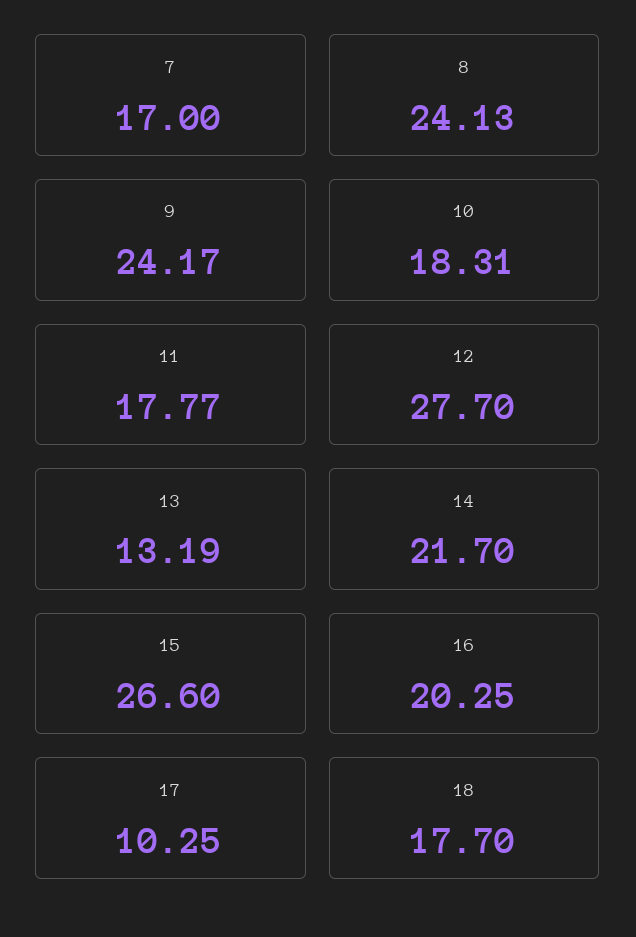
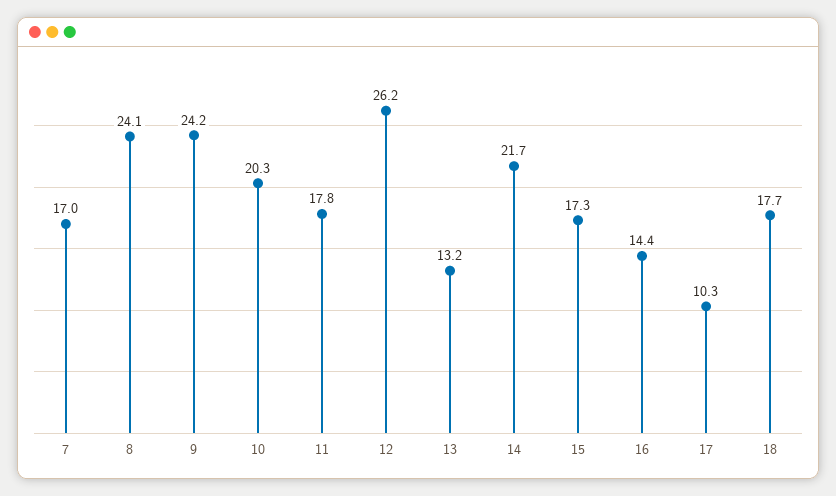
  {
    "7": 17,
    "8": 24.13,
    "9": 24.17,
-   "10": 18.31,
+   "10": 20.3,
    "11": 17.77,
-   "12": 27.7,
+   "12": 26.2,
    "13": 13.19,
    "14": 21.7,
-   "15": 26.6,
+   "15": 17.3,
-   "16": 20.25,
+   "16": 14.4,
    "17": 10.25,
    "18": 17.7
  }

